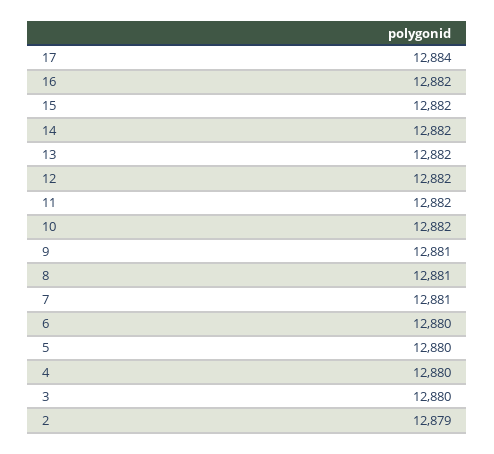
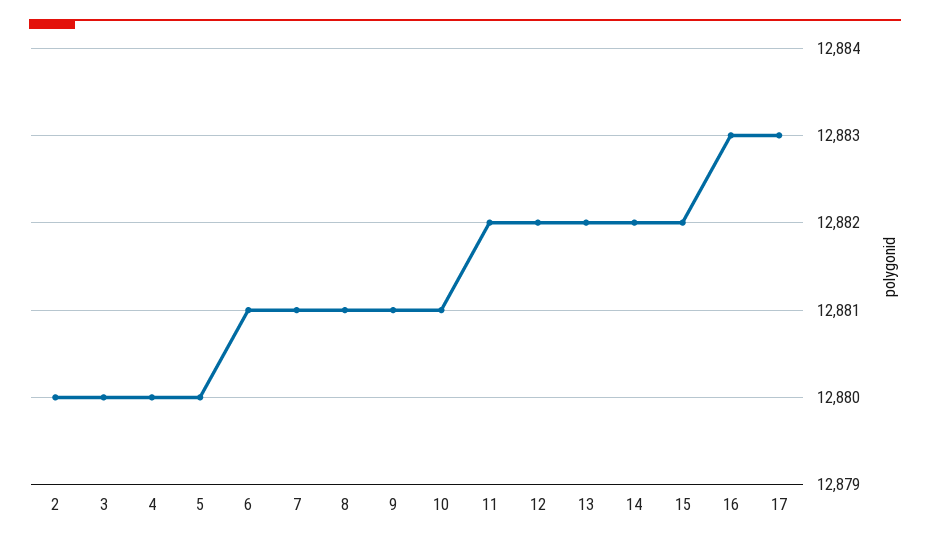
  {
-   "17": 12884,
+   "17": 12883,
-   "16": 12882,
+   "16": 12883,
    "15": 12882,
    "14": 12882,
    "13": 12882,
    "12": 12882,
    "11": 12882,
-   "10": 12882,
+   "10": 12881,
    "9": 12881,
    "8": 12881,
    "7": 12881,
-   "6": 12880,
+   "6": 12881,
    "5": 12880,
    "4": 12880,
    "3": 12880,
-   "2": 12879
+   "2": 12880
  }

